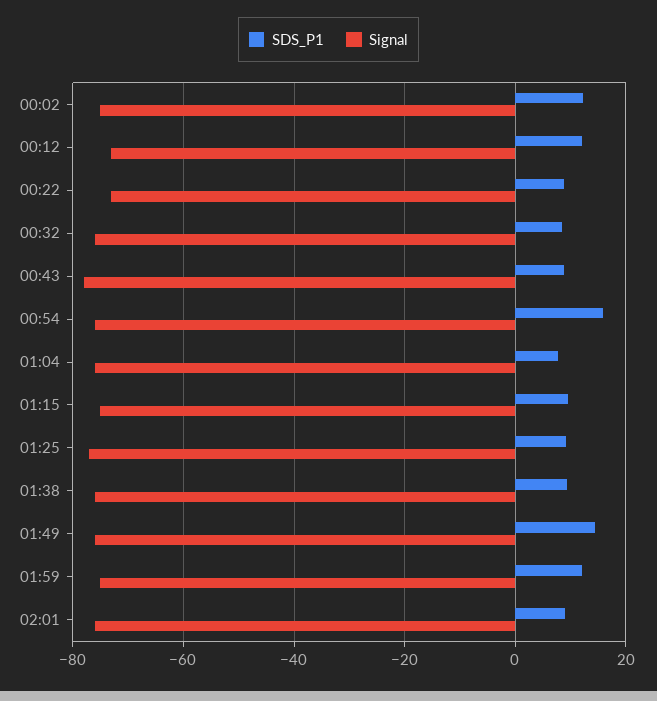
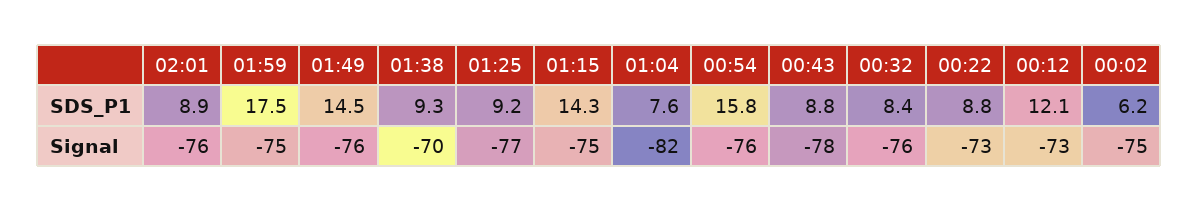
  {
    "SDS_P1": {
-     "00:02": 12,
+     "00:02": 6.2,
      "00:12": 12.1,
      "00:22": 8.8,
      "00:32": 8.4,
      "00:43": 8.8,
      "00:54": 15.8,
      "01:04": 7.6,
-     "01:15": 10,
+     "01:15": 14.3,
      "01:25": 9.2,
      "01:38": 9.3,
      "01:49": 14.5,
-     "01:59": 12,
+     "01:59": 17.5,
      "02:01": 8.9
    },
    "Signal": {
      "00:02": -75,
      "00:12": -73,
      "00:22": -73,
      "00:32": -76,
      "00:43": -78,
      "00:54": -76,
-     "01:04": -76,
+     "01:04": -82,
      "01:15": -75,
      "01:25": -77,
-     "01:38": -76,
+     "01:38": -70,
      "01:49": -76,
      "01:59": -75,
      "02:01": -76
    }
  }

